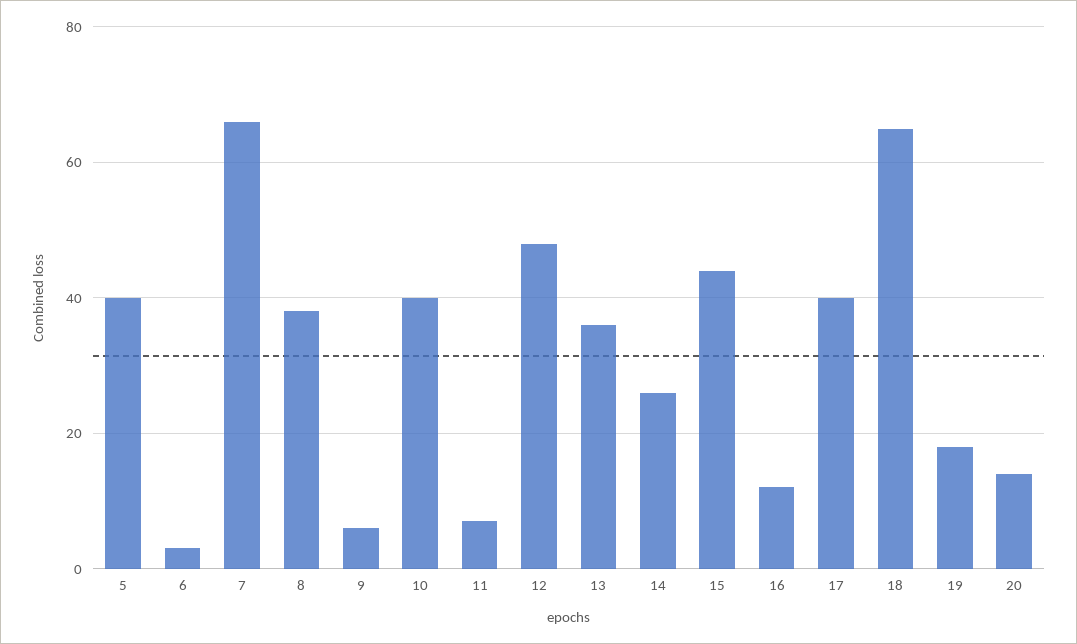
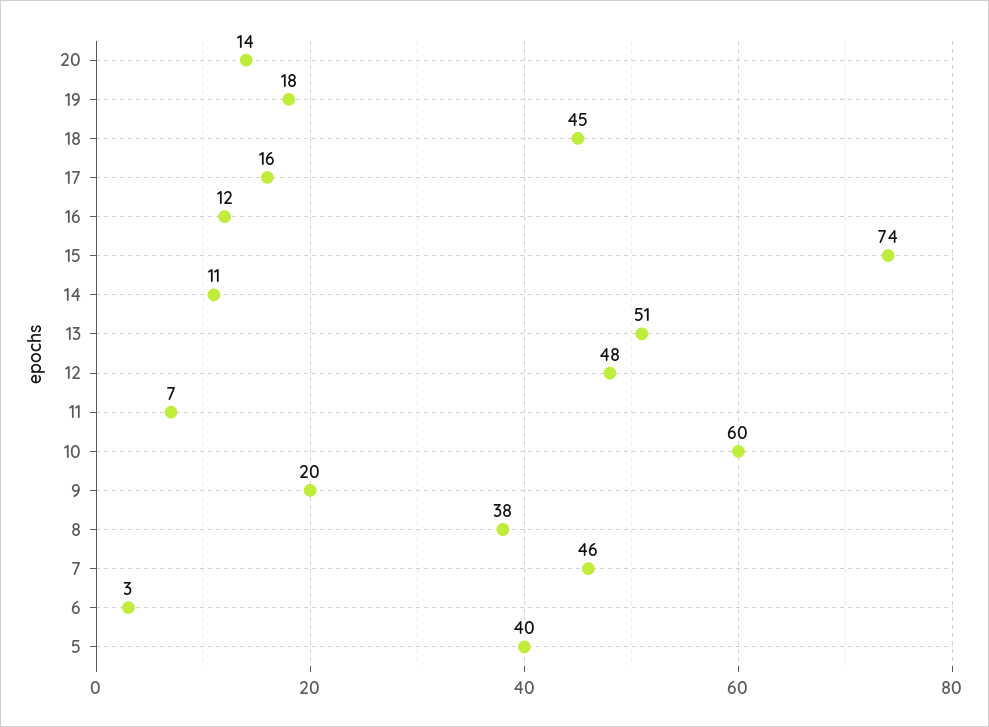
  {
    "5": 40,
    "6": 3,
-   "7": 65,
+   "7": 46,
    "8": 38,
-   "9": 5,
+   "9": 20,
-   "10": 40,
+   "10": 60,
    "11": 7,
    "12": 48,
-   "13": 35,
+   "13": 51,
-   "14": 25,
+   "14": 11,
-   "15": 45,
+   "15": 74,
    "16": 12,
-   "17": 40,
+   "17": 16,
-   "18": 65,
+   "18": 45,
    "19": 18,
    "20": 14
  }

